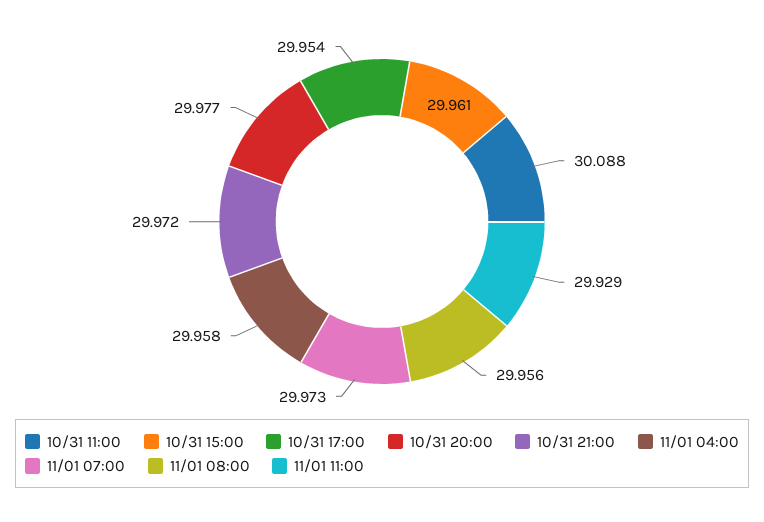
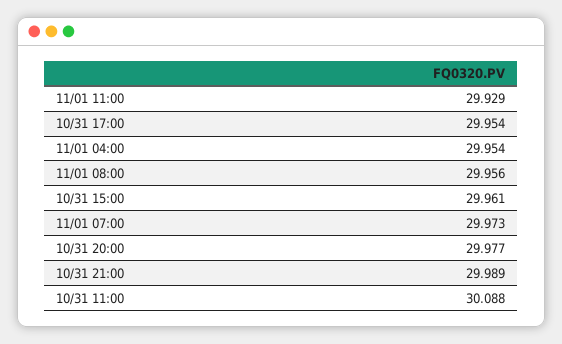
  {
    "10/31 11:00": 30.088,
    "10/31 15:00": 29.961,
    "10/31 17:00": 29.954,
    "10/31 20:00": 29.977,
-   "10/31 21:00": 29.972,
+   "10/31 21:00": 29.989,
-   "11/01 04:00": 29.958,
+   "11/01 04:00": 29.954,
    "11/01 07:00": 29.973,
    "11/01 08:00": 29.956,
    "11/01 11:00": 29.929
  }

